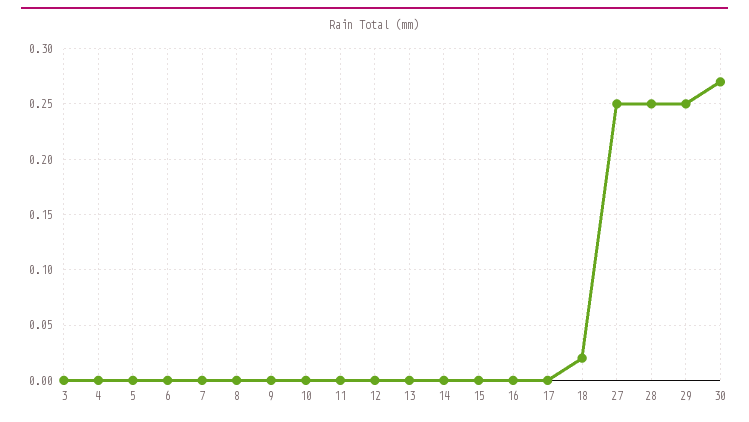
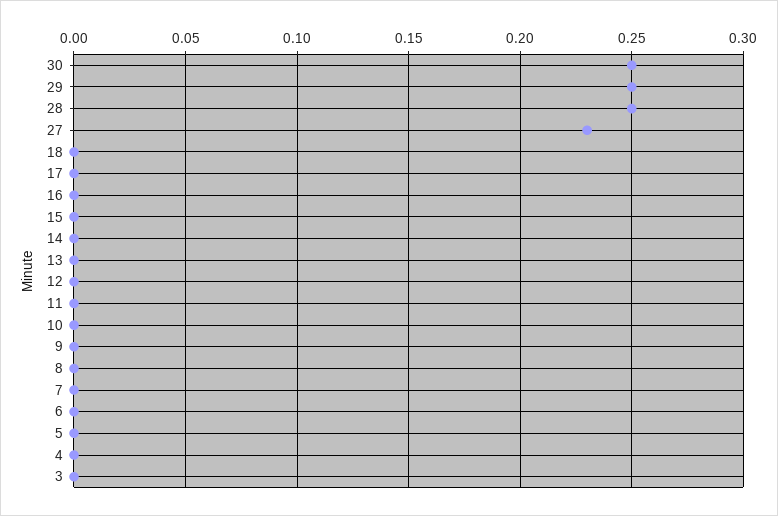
  {
    "3": 0,
    "4": 0,
    "5": 0,
    "6": 0,
    "7": 0,
    "8": 0,
    "9": 0,
    "10": 0,
    "11": 0,
    "12": 0,
    "13": 0,
    "14": 0,
    "15": 0,
    "16": 0,
    "17": 0,
-   "18": 0.02,
+   "18": 0,
-   "27": 0.25,
+   "27": 0.23,
    "28": 0.25,
    "29": 0.25,
-   "30": 0.27
+   "30": 0.25
  }

